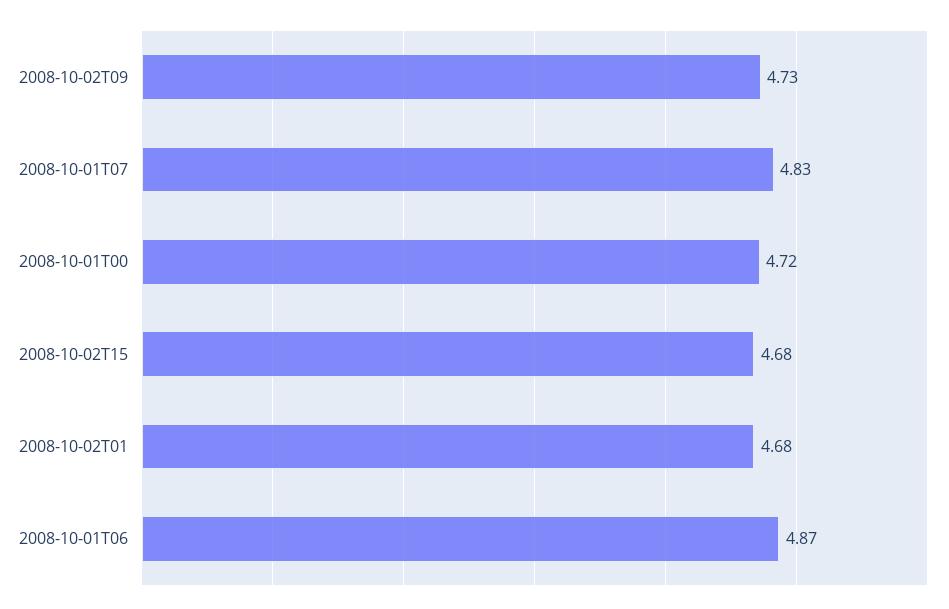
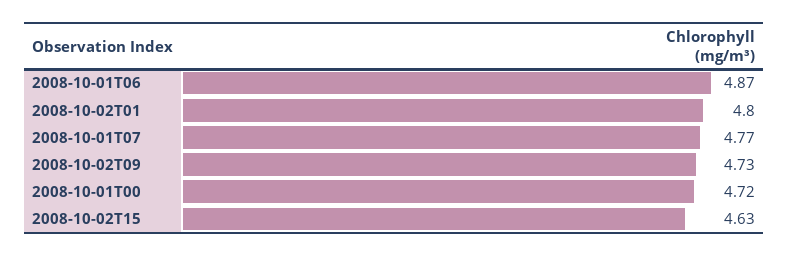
  {
    "2008-10-02T09": 4.73,
-   "2008-10-01T07": 4.83,
+   "2008-10-01T07": 4.77,
    "2008-10-01T00": 4.72,
-   "2008-10-02T15": 4.68,
+   "2008-10-02T15": 4.63,
-   "2008-10-02T01": 4.68,
+   "2008-10-02T01": 4.8,
    "2008-10-01T06": 4.87
  }

